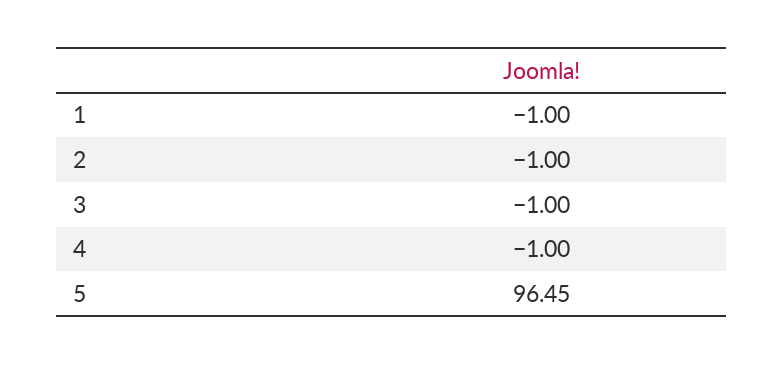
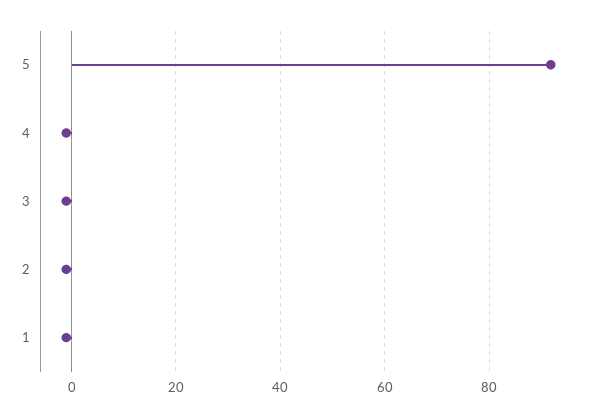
  {
    "1": -1,
    "2": -1,
    "3": -1,
    "4": -1,
-   "5": 96.45
+   "5": 92
  }

